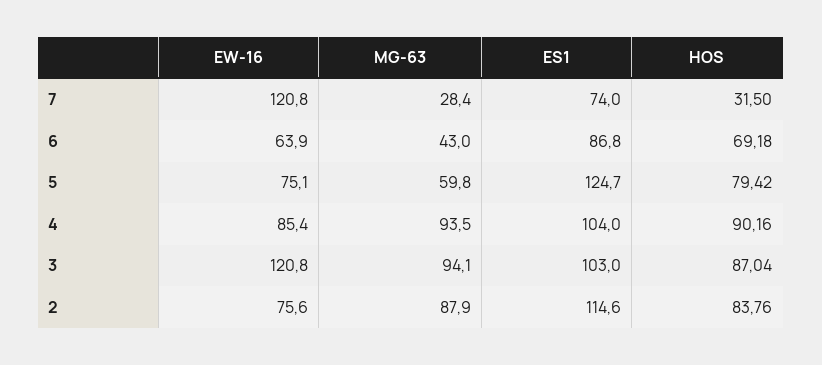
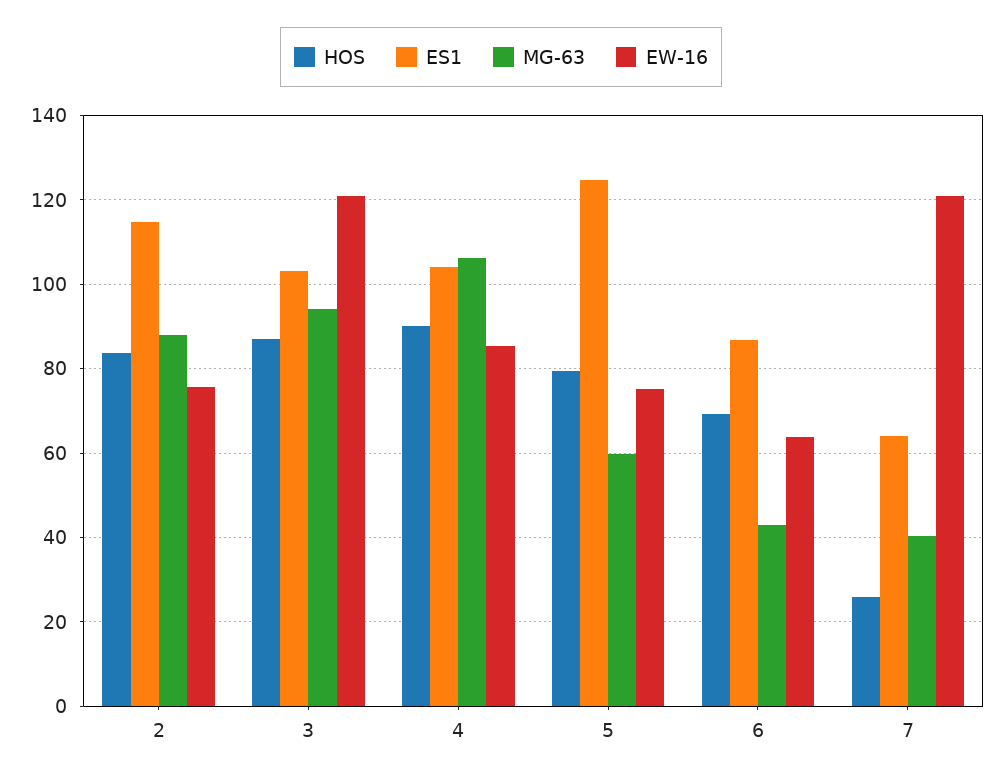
  {
    "EW-16": {
      "7": 120.8,
      "6": 63.9,
      "5": 75.1,
      "4": 85.4,
      "3": 120.8,
      "2": 75.6
    },
    "MG-63": {
-     "7": 28.4,
+     "7": 40,
      "6": 43,
      "5": 59.8,
-     "4": 93.5,
+     "4": 106,
      "3": 94.1,
      "2": 87.9
    },
    "ES1": {
-     "7": 74,
+     "7": 64,
      "6": 86.8,
      "5": 124.7,
      "4": 104,
      "3": 103,
      "2": 114.6
    },
    "HOS": {
-     "7": 31.5,
+     "7": 26,
      "6": 69.18,
      "5": 79.42,
      "4": 90.16,
      "3": 87.04,
      "2": 83.76
    }
  }

